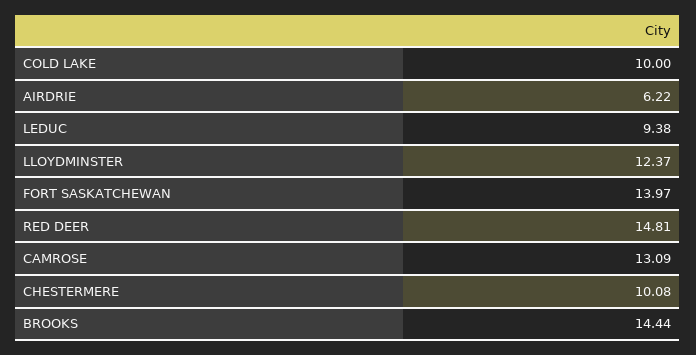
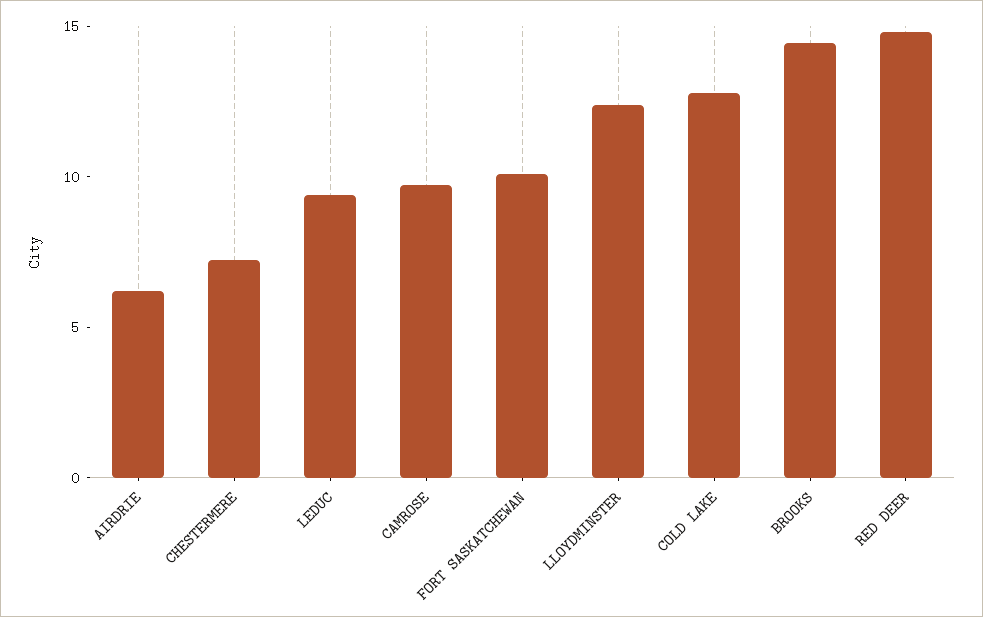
  {
-   "COLD LAKE": 10,
+   "COLD LAKE": 13,
    "AIRDRIE": 6.22,
    "LEDUC": 9.38,
    "LLOYDMINSTER": 12.37,
-   "FORT SASKATCHEWAN": 13.97,
+   "FORT SASKATCHEWAN": 10,
    "RED DEER": 14.81,
-   "CAMROSE": 13.09,
+   "CAMROSE": 10,
-   "CHESTERMERE": 10.08,
+   "CHESTERMERE": 7,
    "BROOKS": 14.44
  }

